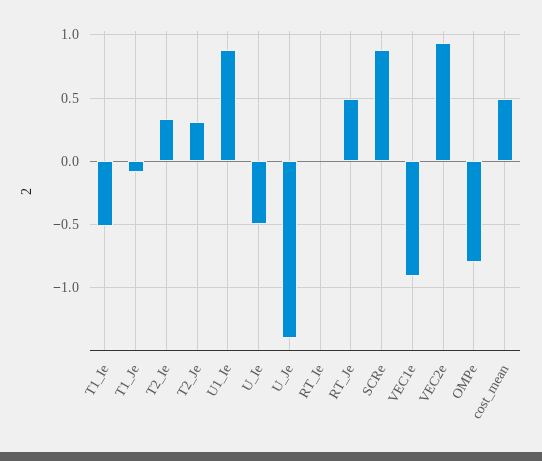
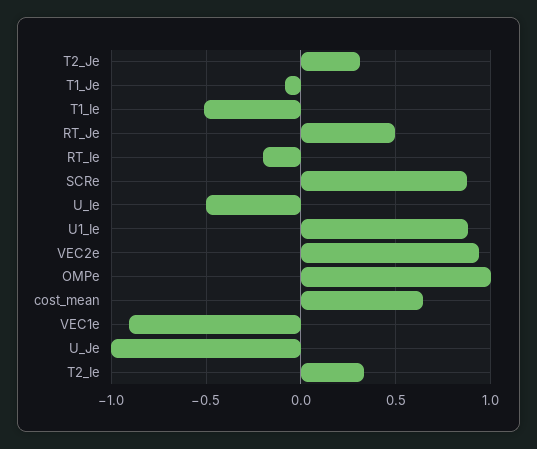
  {
    "T1_Ie": -0.5,
    "T1_Je": -0.1,
    "T2_Ie": 0.35,
    "T2_Je": 0.3,
    "U1_Ie": 0.9,
    "U_Ie": -0.5,
-   "U_Je": -1.4,
+   "U_Je": -1,
-   "RT_Ie": 0,
+   "RT_Ie": -0.2,
    "RT_Je": 0.5,
    "SCRe": 0.9,
    "VEC1e": -0.9,
    "VEC2e": 0.95,
-   "OMPe": -0.8,
+   "OMPe": 1,
-   "cost_mean": 0.5
+   "cost_mean": 0.65
  }

